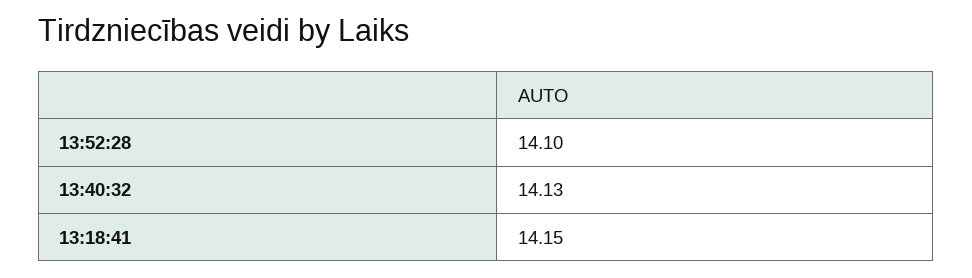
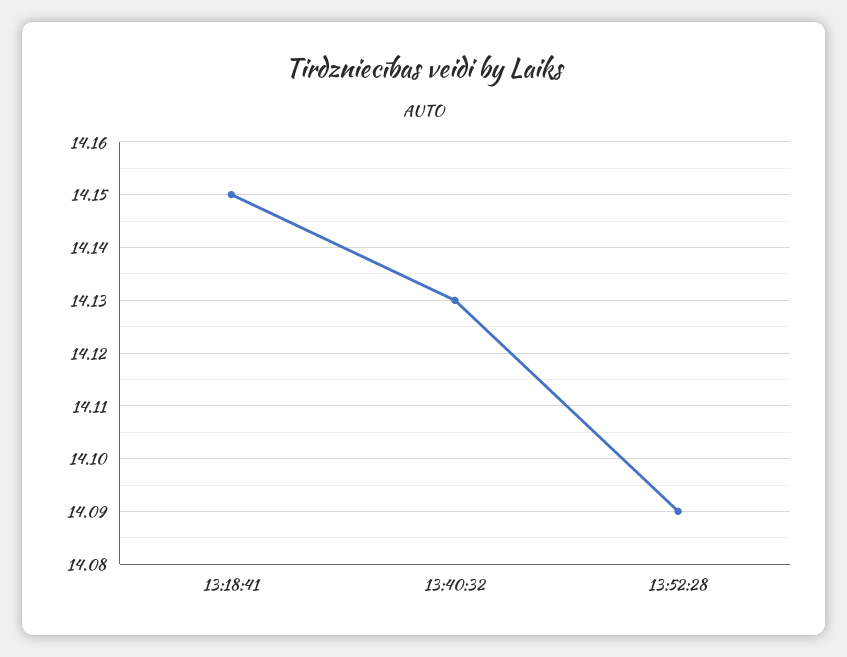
  {
-   "13:52:28": 14.1,
+   "13:52:28": 14.09,
    "13:40:32": 14.13,
    "13:18:41": 14.15
  }

